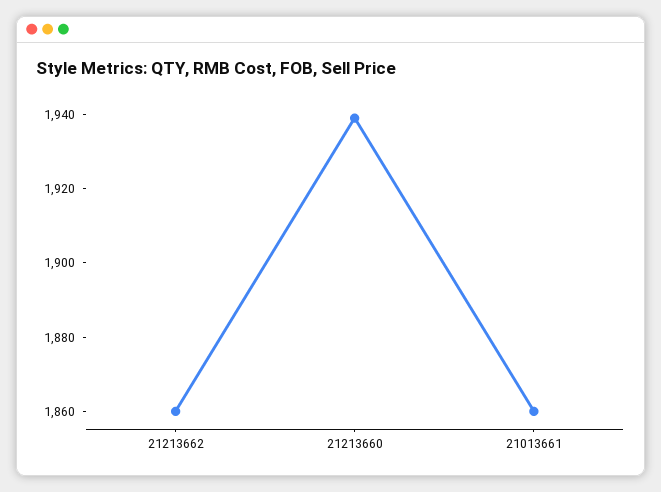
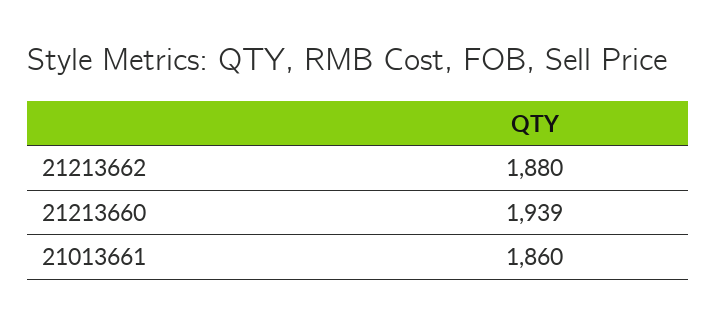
  {
-   "21213662": 1860,
+   "21213662": 1880,
    "21213660": 1939,
    "21013661": 1860
  }

